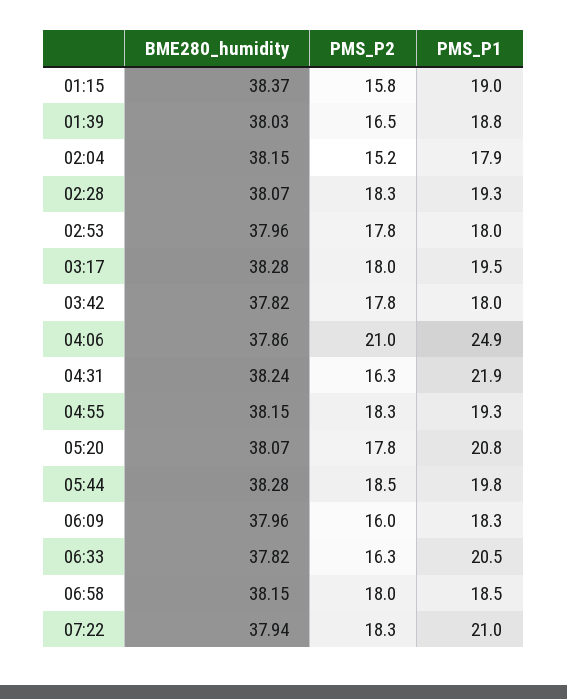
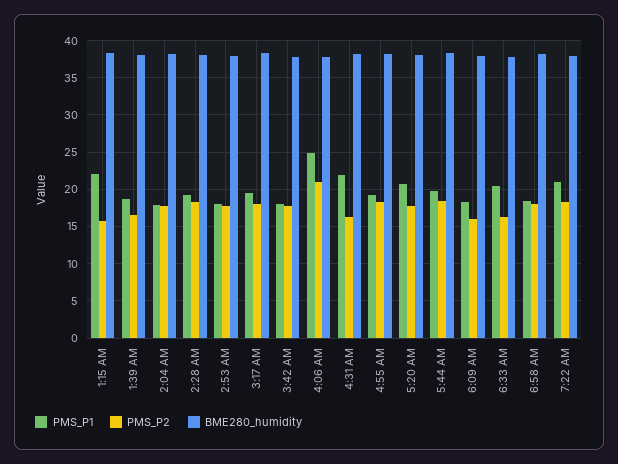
  {
    "BME280_humidity": {
      "01:15": 38.37,
      "01:39": 38.03,
      "02:04": 38.15,
      "02:28": 38.07,
      "02:53": 37.96,
      "03:17": 38.28,
      "03:42": 37.82,
      "04:06": 37.86,
      "04:31": 38.24,
      "04:55": 38.15,
      "05:20": 38.07,
      "05:44": 38.28,
      "06:09": 37.96,
      "06:33": 37.82,
      "06:58": 38.15,
      "07:22": 37.94
    },
    "PMS_P2": {
      "01:15": 15.8,
      "01:39": 16.5,
-     "02:04": 15.2,
+     "02:04": 18,
      "02:28": 18.3,
      "02:53": 17.8,
      "03:17": 18,
      "03:42": 17.8,
      "04:06": 21,
      "04:31": 16.3,
      "04:55": 18.3,
      "05:20": 17.8,
      "05:44": 18.5,
      "06:09": 16,
      "06:33": 16.3,
      "06:58": 18,
      "07:22": 18.3
    },
    "PMS_P1": {
-     "01:15": 19,
+     "01:15": 22,
      "01:39": 18.8,
      "02:04": 17.9,
      "02:28": 19.3,
      "02:53": 18,
      "03:17": 19.5,
      "03:42": 18,
      "04:06": 24.9,
      "04:31": 21.9,
      "04:55": 19.3,
      "05:20": 20.8,
      "05:44": 19.8,
      "06:09": 18.3,
      "06:33": 20.5,
      "06:58": 18.5,
      "07:22": 21
    }
  }

